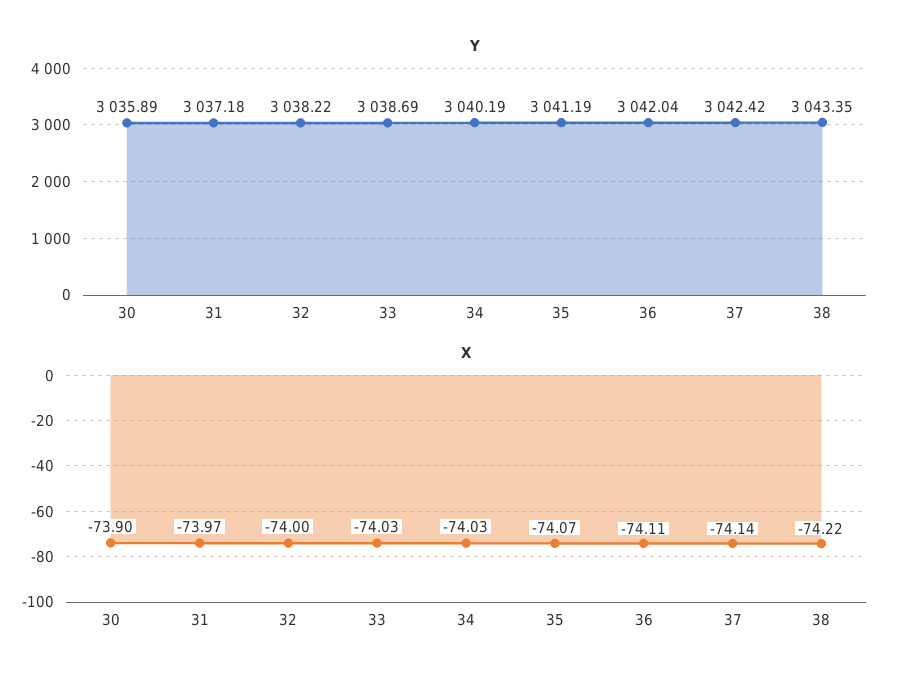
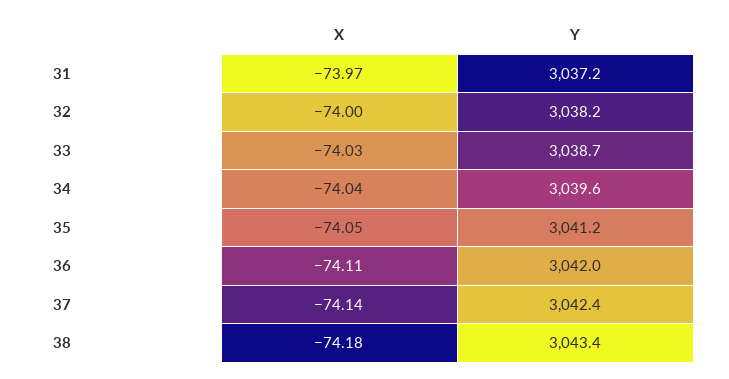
  {
    "Y": {
-     "30": 3035.89,
      "31": 3037.18,
      "32": 3038.22,
      "33": 3038.69,
-     "34": 3040.19,
+     "34": 3039.6,
      "35": 3041.19,
      "36": 3042.04,
      "37": 3042.42,
      "38": 3043.35
    },
    "X": {
-     "30": -73.9,
      "31": -73.97,
      "32": -74,
      "33": -74.03,
-     "34": -74.03,
+     "34": -74.04,
-     "35": -74.07,
+     "35": -74.05,
      "36": -74.11,
      "37": -74.14,
-     "38": -74.22
+     "38": -74.18
    }
  }

